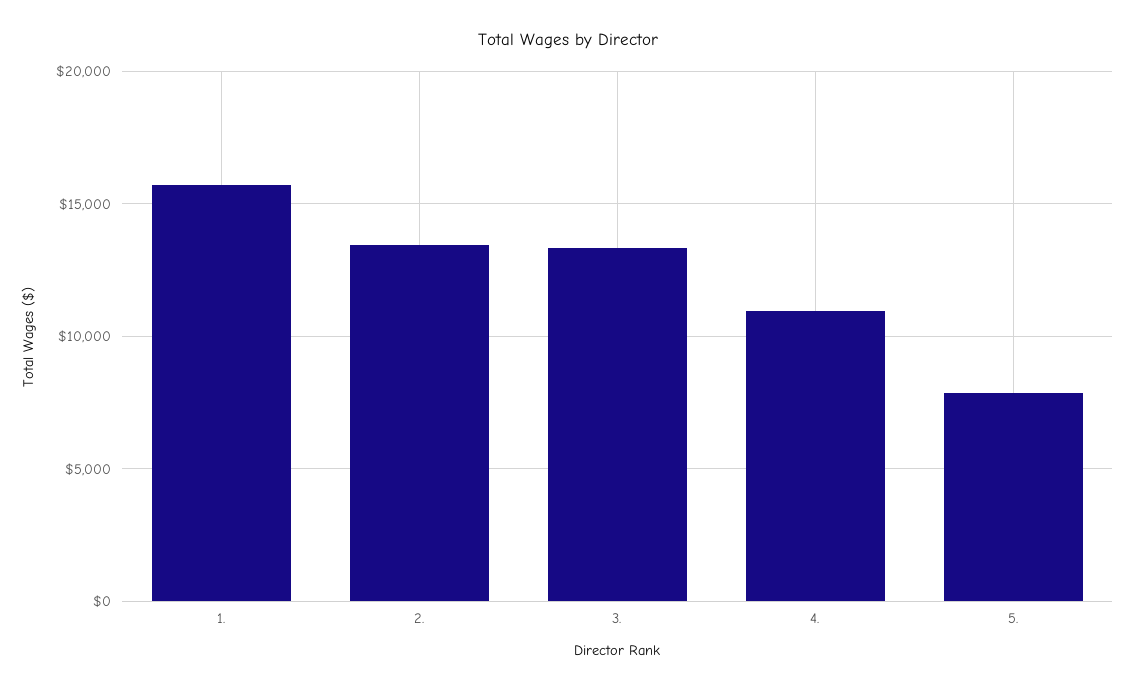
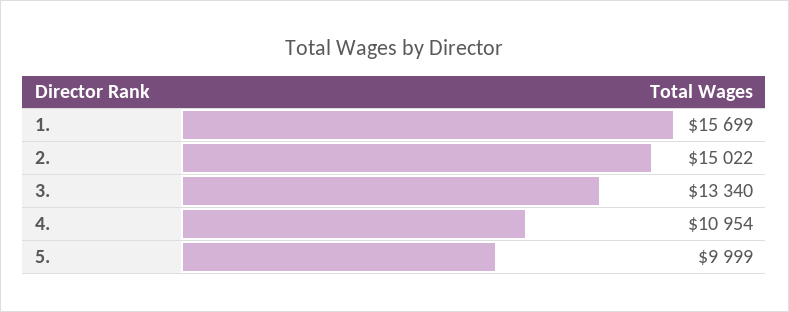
  {
    "1.": 15699,
-   "2.": 13500,
+   "2.": 15022,
    "3.": 13340,
    "4.": 10954,
-   "5.": 8000
+   "5.": 9999
  }

